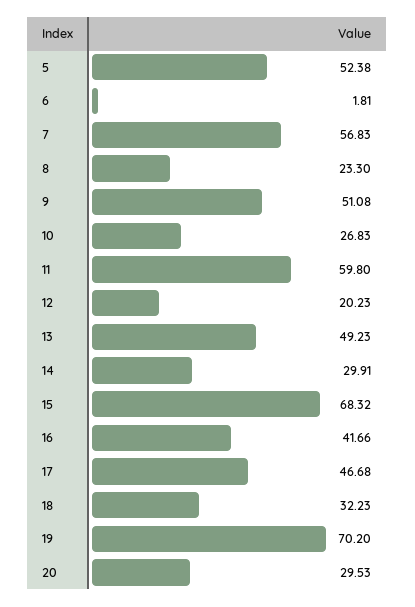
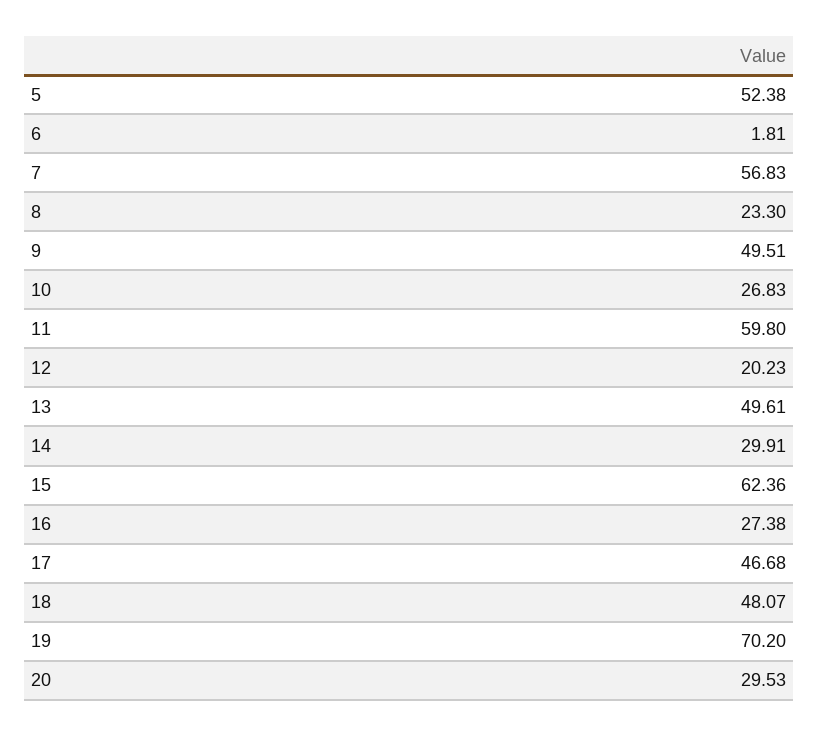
  {
    "5": 52.38,
    "6": 1.81,
    "7": 56.83,
    "8": 23.3,
-   "9": 51.08,
+   "9": 49.51,
    "10": 26.83,
    "11": 59.8,
    "12": 20.23,
-   "13": 49.23,
+   "13": 49.61,
    "14": 29.91,
-   "15": 68.32,
+   "15": 62.36,
-   "16": 41.66,
+   "16": 27.38,
    "17": 46.68,
-   "18": 32.23,
+   "18": 48.07,
    "19": 70.2,
    "20": 29.53
  }

